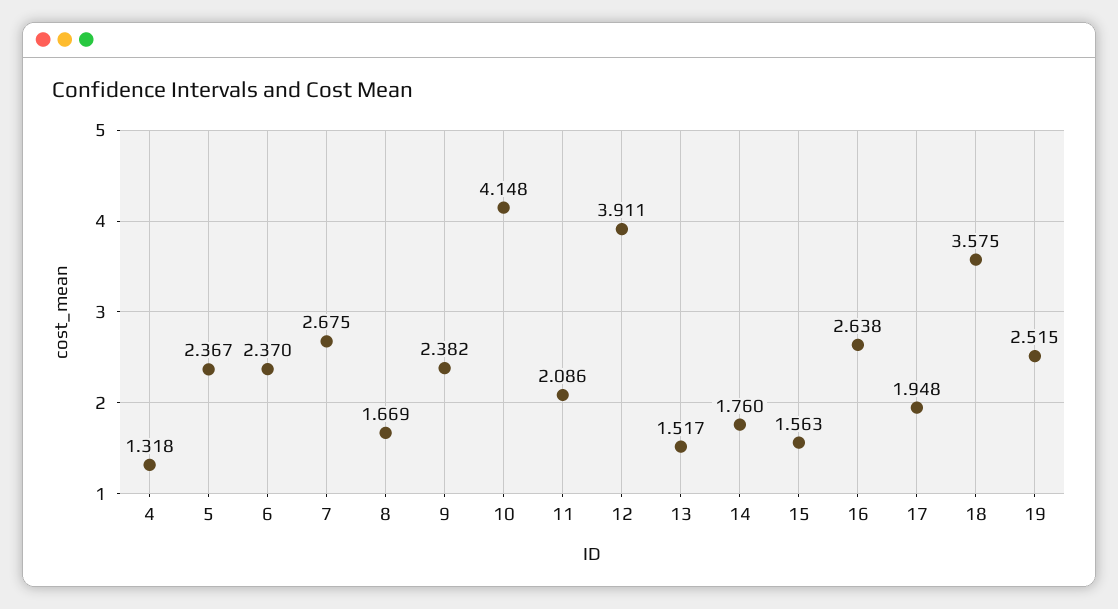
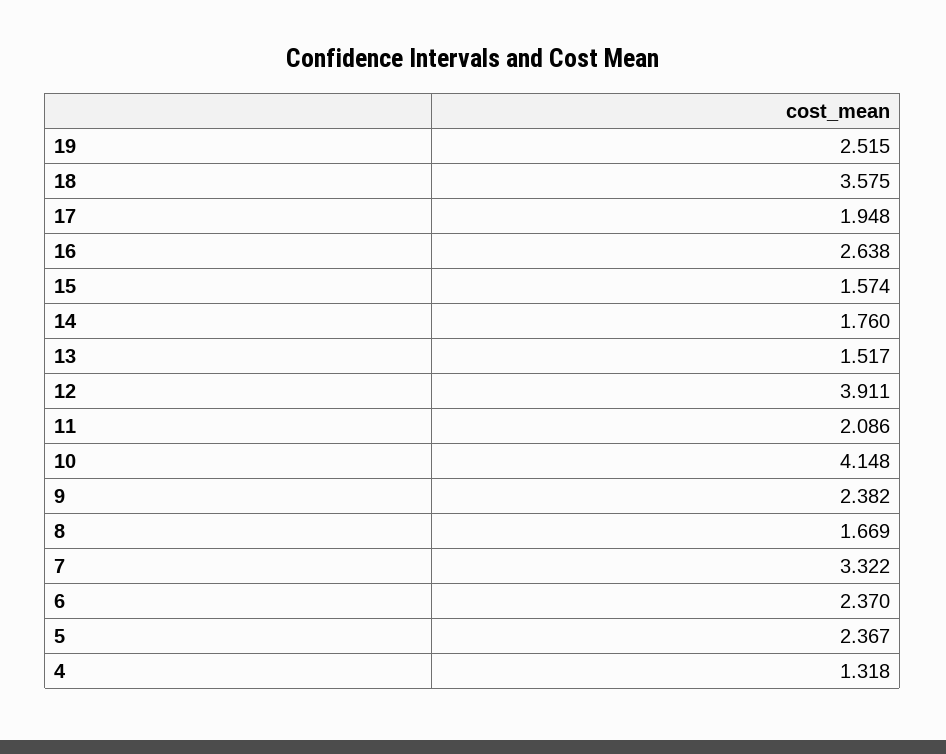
  {
    "4": 1.318,
    "5": 2.367,
    "6": 2.37,
-   "7": 2.675,
+   "7": 3.322,
    "8": 1.669,
    "9": 2.382,
    "10": 4.148,
    "11": 2.086,
    "12": 3.911,
    "13": 1.517,
    "14": 1.76,
-   "15": 1.563,
+   "15": 1.574,
    "16": 2.638,
    "17": 1.948,
    "18": 3.575,
    "19": 2.515
  }

